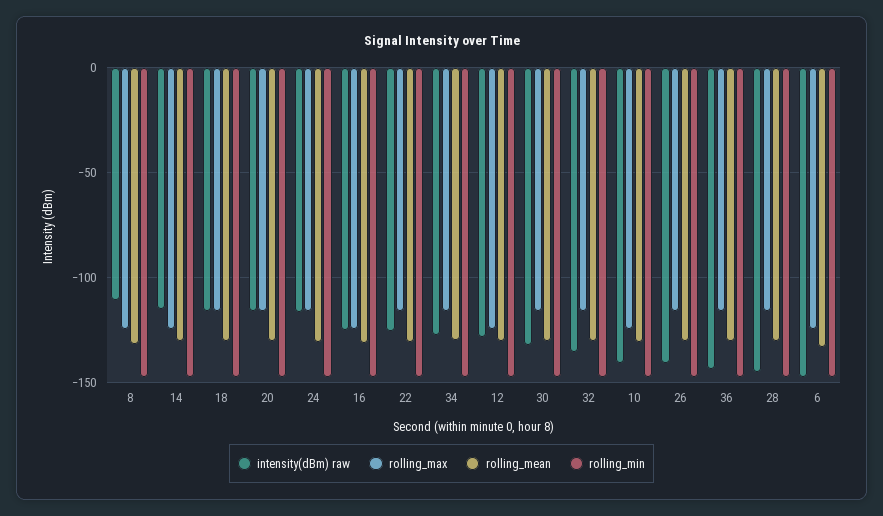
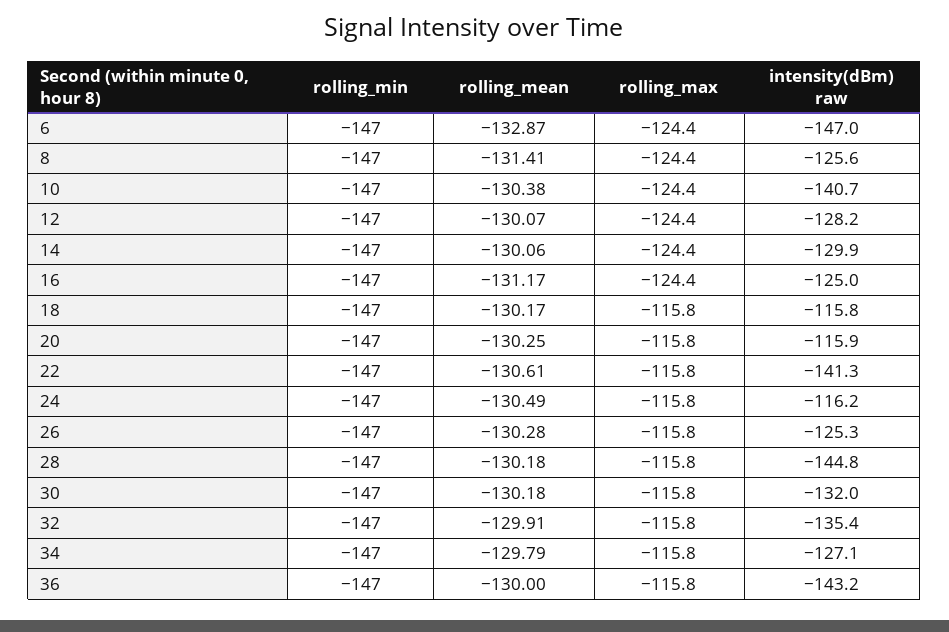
  {
    "intensity(dBm) raw": {
-     "8": -110,
+     "8": -125.6,
-     "14": -115,
+     "14": -129.9,
      "18": -115.8,
      "20": -115.9,
      "24": -116.2,
      "16": -125,
-     "22": -125,
+     "22": -141.3,
      "34": -127.1,
      "12": -128.2,
      "30": -132,
      "32": -135.4,
      "10": -140.7,
-     "26": -140,
+     "26": -125.3,
      "36": -143.2,
      "28": -144.8,
      "6": -147
    },
    "rolling_max": {
      "8": -124.4,
      "14": -124.4,
      "18": -115.8,
      "20": -115.8,
      "24": -115.8,
      "16": -124.4,
      "22": -115.8,
      "34": -115.8,
      "12": -124.4,
      "30": -115.8,
      "32": -115.8,
      "10": -124.4,
      "26": -115.8,
      "36": -115.8,
      "28": -115.8,
      "6": -124.4
    },
    "rolling_mean": {
      "8": -131.41,
      "14": -130.06,
      "18": -130.17,
      "20": -130.25,
      "24": -130.49,
      "16": -131.17,
      "22": -130.61,
      "34": -129.79,
      "12": -130.07,
      "30": -130.18,
      "32": -129.91,
      "10": -130.38,
      "26": -130.28,
      "36": -130,
      "28": -130.18,
      "6": -132.87
    },
    "rolling_min": {
      "8": -147,
      "14": -147,
      "18": -147,
      "20": -147,
      "24": -147,
      "16": -147,
      "22": -147,
      "34": -147,
      "12": -147,
      "30": -147,
      "32": -147,
      "10": -147,
      "26": -147,
      "36": -147,
      "28": -147,
      "6": -147
    }
  }

